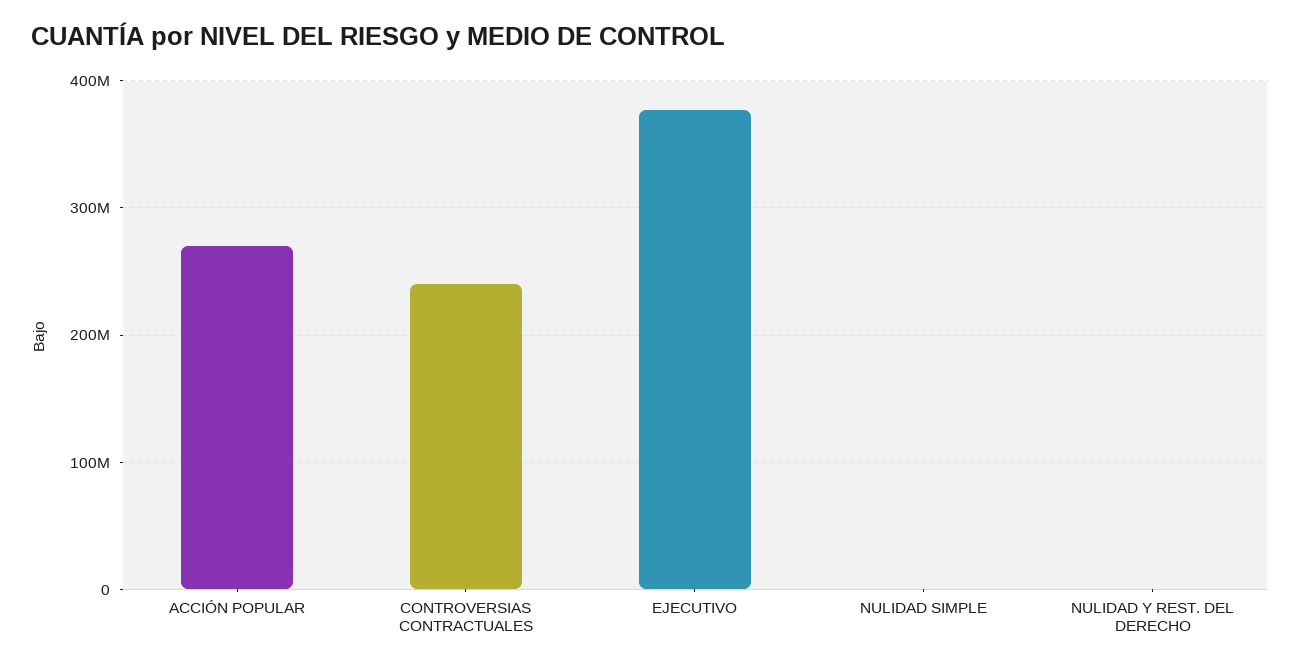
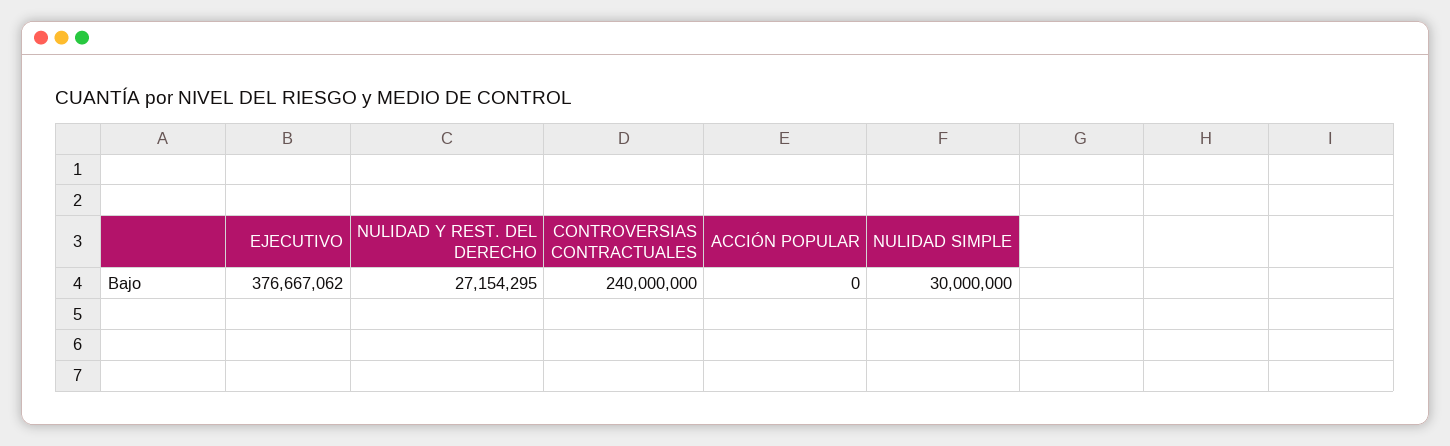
  {
-   "ACCIÓN POPULAR": 270000000,
+   "ACCIÓN POPULAR": 0,
    "CONTROVERSIAS CONTRACTUALES": 240000000,
    "EJECUTIVO": 376667062,
-   "NULIDAD SIMPLE": 0,
+   "NULIDAD SIMPLE": 30000000,
-   "NULIDAD Y REST. DEL DERECHO": 0
+   "NULIDAD Y REST. DEL DERECHO": 27154295
  }

